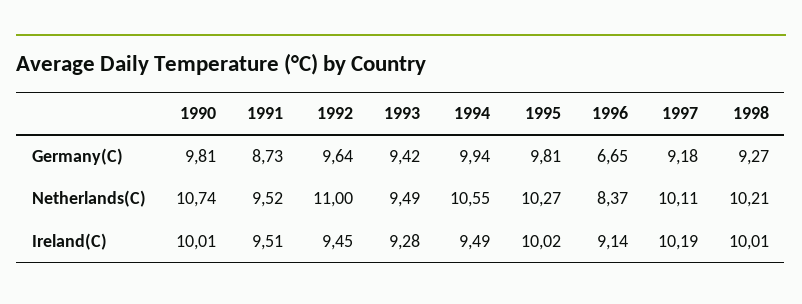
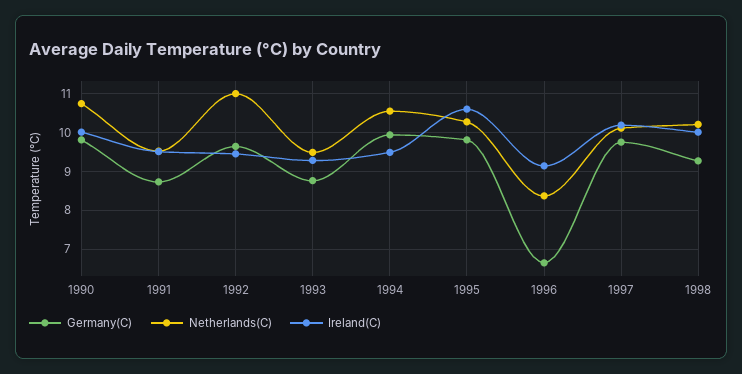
  {
    "Germany(C)": {
      "1990": 9.81,
      "1991": 8.73,
      "1992": 9.64,
-     "1993": 9.42,
+     "1993": 8.8,
      "1994": 9.94,
      "1995": 9.81,
      "1996": 6.65,
-     "1997": 9.18,
+     "1997": 9.8,
      "1998": 9.27
    },
    "Netherlands(C)": {
      "1990": 10.74,
      "1991": 9.52,
      "1992": 11,
      "1993": 9.49,
      "1994": 10.55,
      "1995": 10.27,
      "1996": 8.37,
      "1997": 10.11,
      "1998": 10.21
    },
    "Ireland(C)": {
      "1990": 10.01,
      "1991": 9.51,
      "1992": 9.45,
      "1993": 9.28,
      "1994": 9.49,
-     "1995": 10.02,
+     "1995": 10.6,
      "1996": 9.14,
      "1997": 10.19,
      "1998": 10.01
    }
  }

